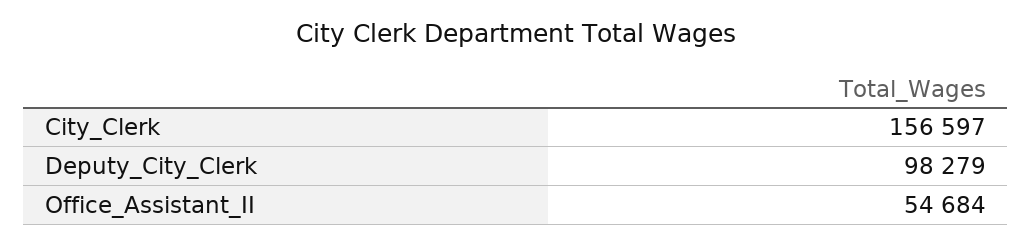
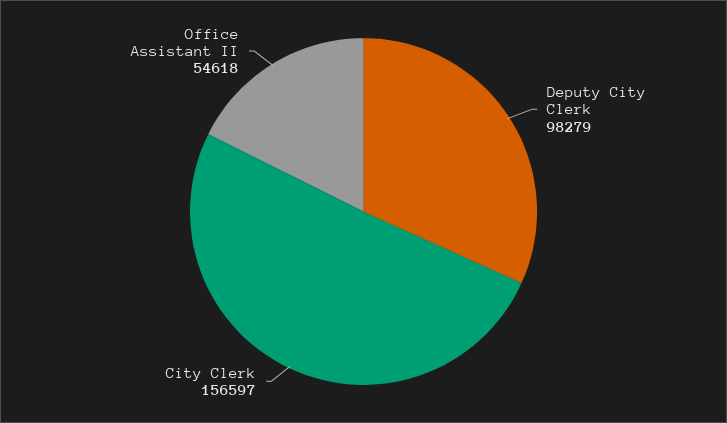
  {
    "City_Clerk": 156597,
    "Deputy_City_Clerk": 98279,
-   "Office_Assistant_II": 54684
+   "Office_Assistant_II": 54618
  }

